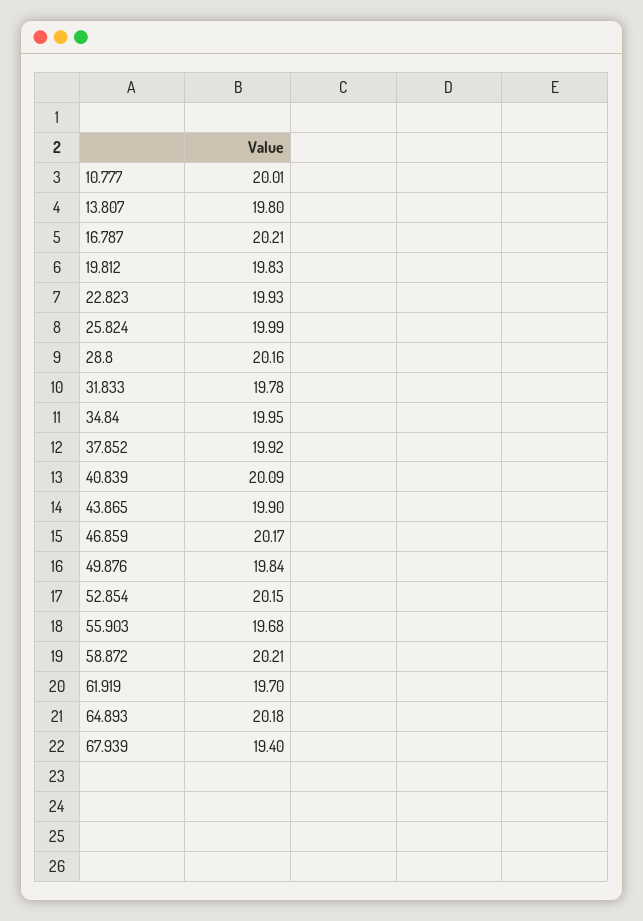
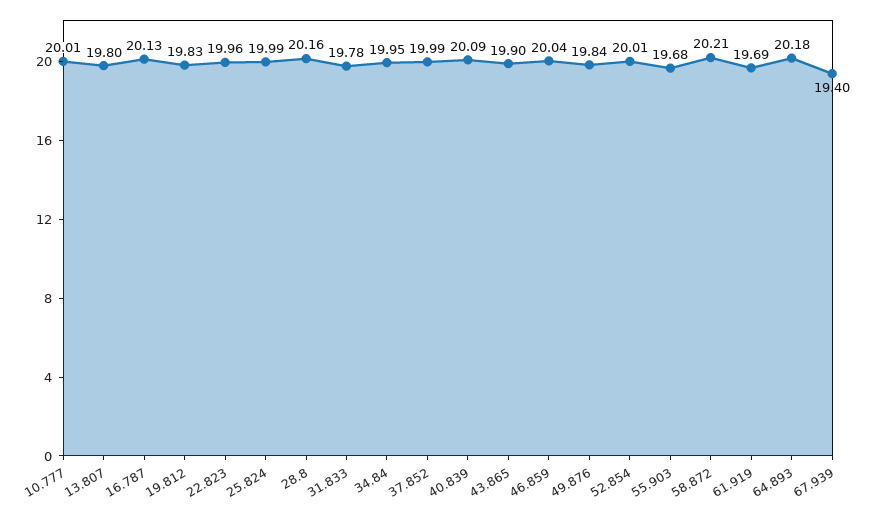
  {
    "10.777": 20.01,
    "13.807": 19.8,
-   "16.787": 20.21,
+   "16.787": 20.13,
    "19.812": 19.83,
-   "22.823": 19.93,
+   "22.823": 19.96,
    "25.824": 19.99,
    "28.8": 20.16,
    "31.833": 19.78,
    "34.84": 19.95,
-   "37.852": 19.92,
+   "37.852": 19.99,
    "40.839": 20.09,
    "43.865": 19.9,
-   "46.859": 20.17,
+   "46.859": 20.04,
    "49.876": 19.84,
-   "52.854": 20.15,
+   "52.854": 20.01,
    "55.903": 19.68,
    "58.872": 20.21,
-   "61.919": 19.7,
+   "61.919": 19.69,
    "64.893": 20.18,
    "67.939": 19.4
  }

